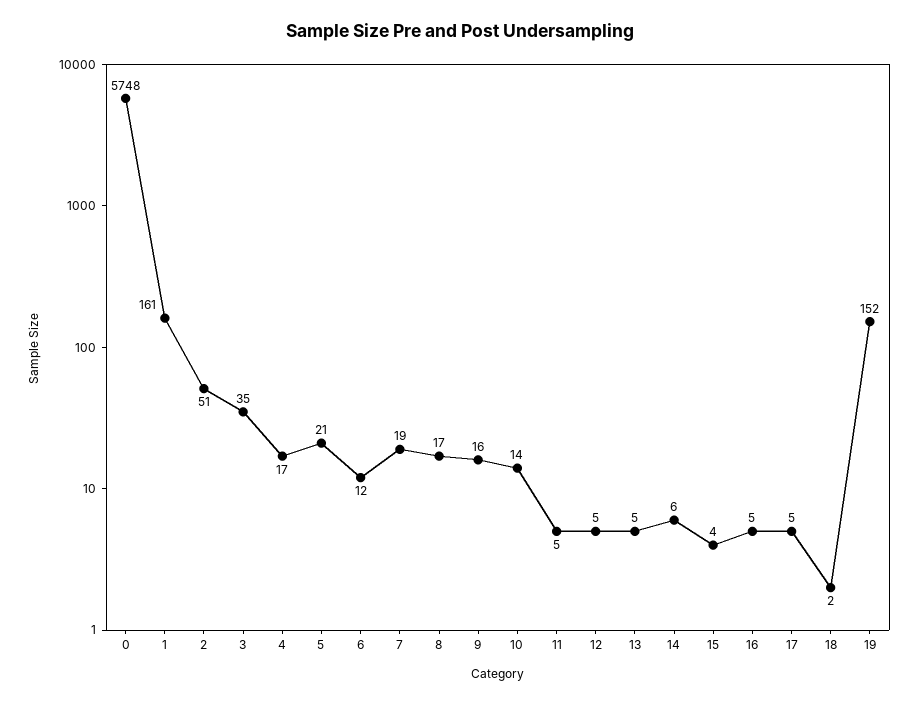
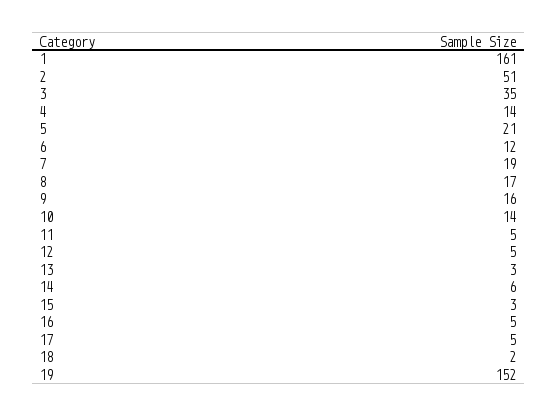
  {
-   "0": 5748,
    "1": 161,
    "2": 51,
    "3": 35,
-   "4": 17,
+   "4": 14,
    "5": 21,
    "6": 12,
    "7": 19,
    "8": 17,
    "9": 16,
    "10": 14,
    "11": 5,
    "12": 5,
-   "13": 5,
+   "13": 3,
    "14": 6,
-   "15": 4,
+   "15": 3,
    "16": 5,
    "17": 5,
    "18": 2,
    "19": 152
  }

